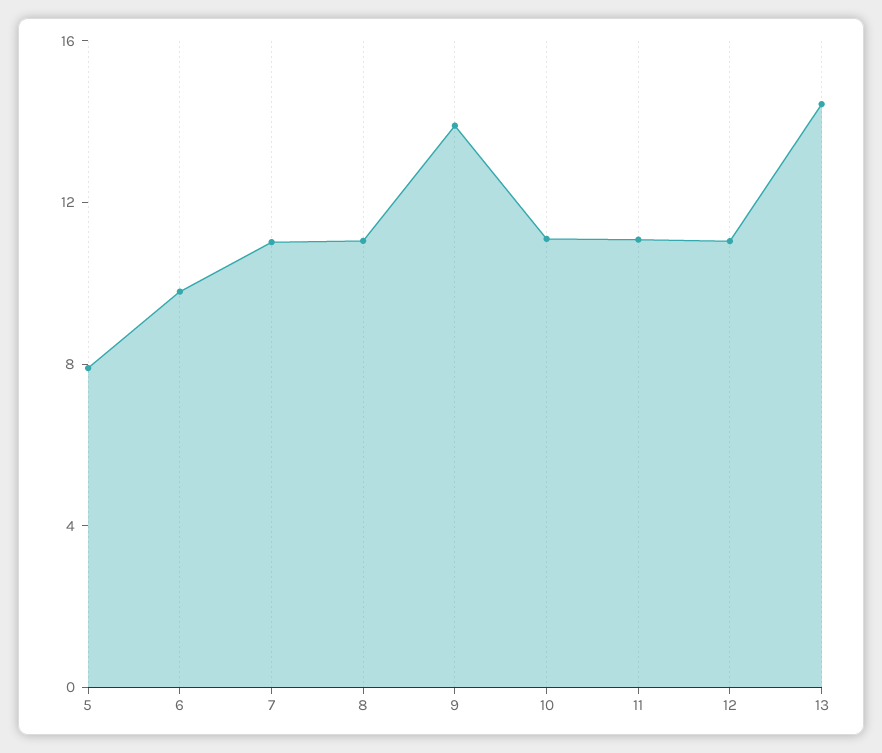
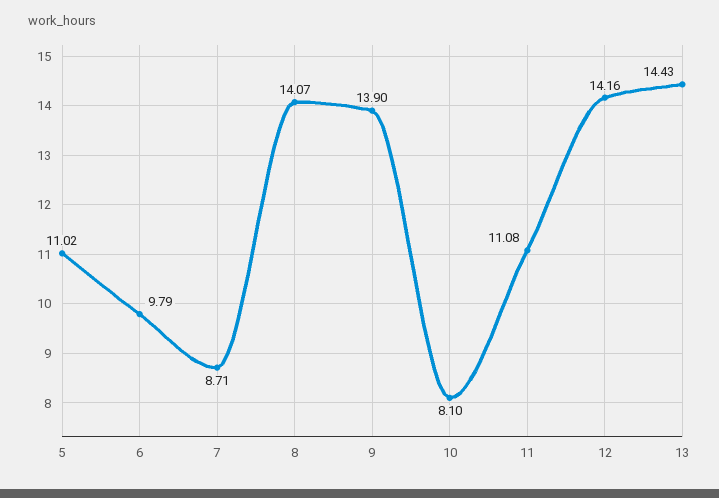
  {
-   "5": 8,
+   "5": 11.02,
    "6": 9.79,
-   "7": 11,
+   "7": 8.71,
-   "8": 11,
+   "8": 14.07,
    "9": 13.9,
-   "10": 11,
+   "10": 8.1,
    "11": 11.08,
-   "12": 11,
+   "12": 14.16,
    "13": 14.43
  }

